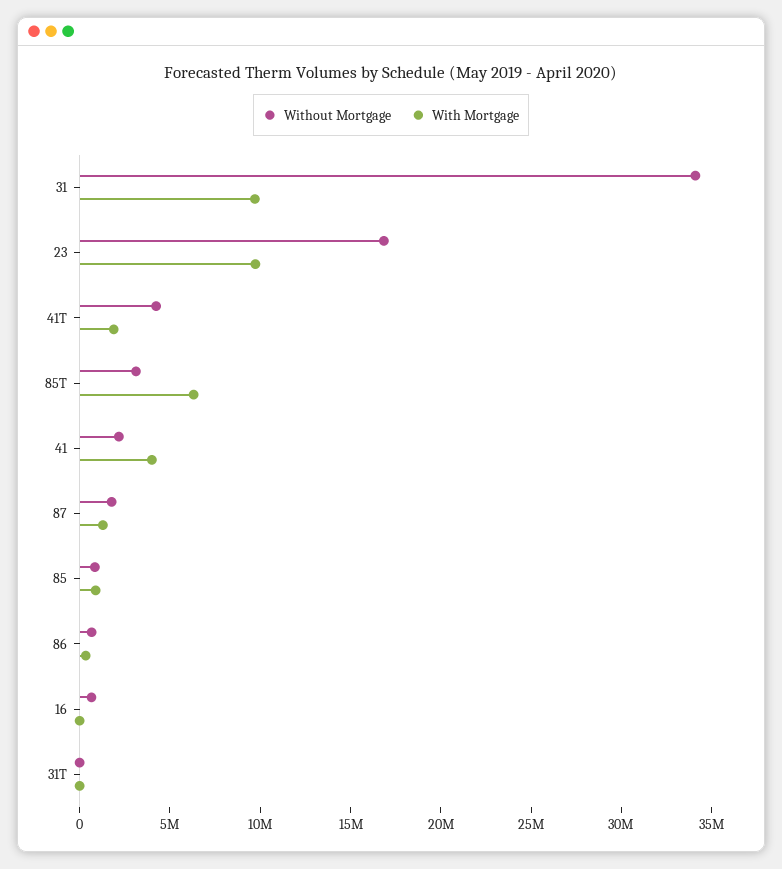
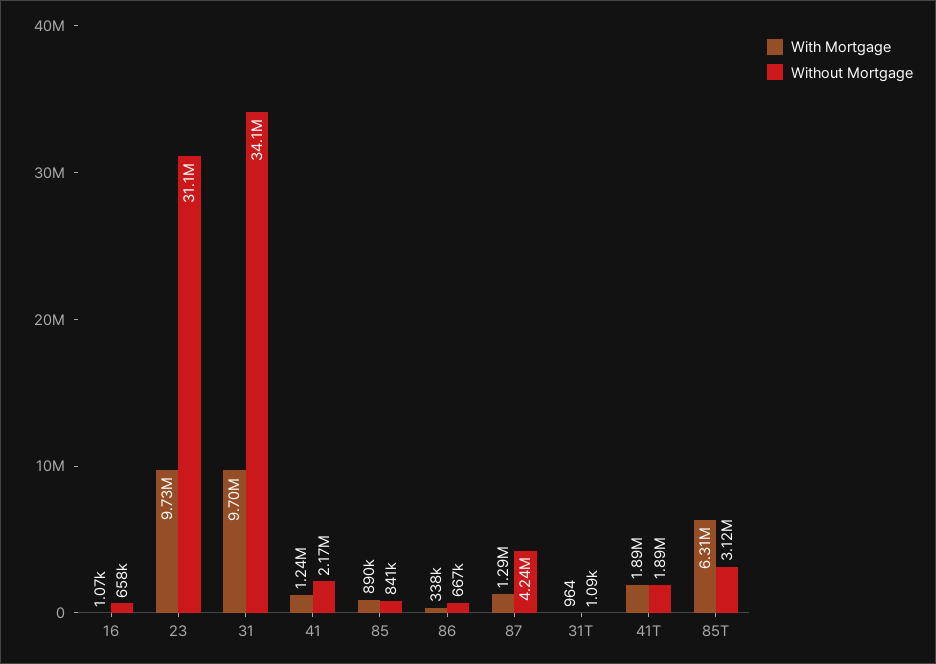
  {
    "Without Mortgage": {
      "31": 34100000,
-     "23": 17000000,
+     "23": 31100000,
-     "41T": 4000000,
+     "41T": 1890000,
      "85T": 3120000,
      "41": 2170000,
-     "87": 2000000,
+     "87": 4240000,
      "85": 841000,
      "86": 667000,
      "16": 658000,
      "31T": 1090
    },
    "With Mortgage": {
      "31": 9700000,
      "23": 9730000,
      "41T": 1890000,
      "85T": 6310000,
-     "41": 4000000,
+     "41": 1240000,
      "87": 1290000,
      "85": 890000,
      "86": 338000,
      "16": 1070,
      "31T": 964
    }
  }

